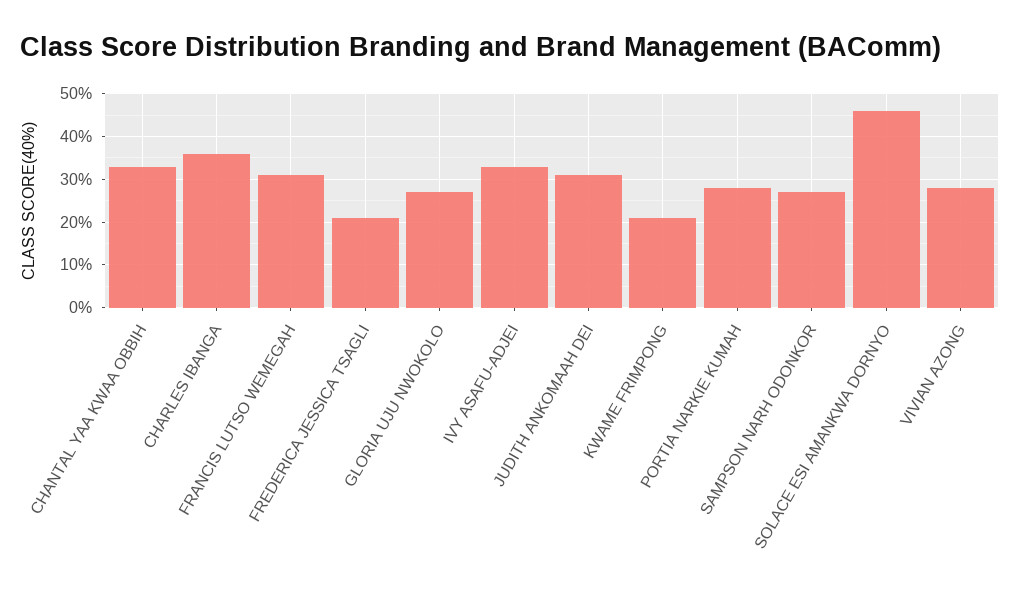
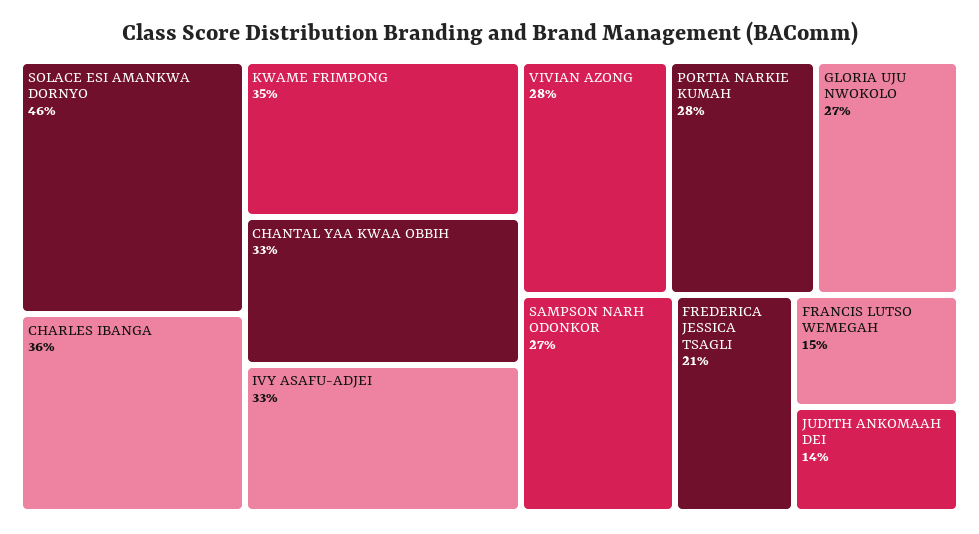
  {
    "CHANTAL YAA KWAA OBBIH": 33,
    "CHARLES IBANGA": 36,
-   "FRANCIS LUTSO WEMEGAH": 30,
+   "FRANCIS LUTSO WEMEGAH": 15,
    "FREDERICA JESSICA TSAGLI": 21,
    "GLORIA UJU NWOKOLO": 27,
    "IVY ASAFU-ADJEI": 33,
-   "JUDITH ANKOMAAH DEI": 30,
+   "JUDITH ANKOMAAH DEI": 14,
-   "KWAME FRIMPONG": 20,
+   "KWAME FRIMPONG": 35,
    "PORTIA NARKIE KUMAH": 28,
    "SAMPSON NARH ODONKOR": 27,
    "SOLACE ESI AMANKWA DORNYO": 46,
    "VIVIAN AZONG": 28
  }

